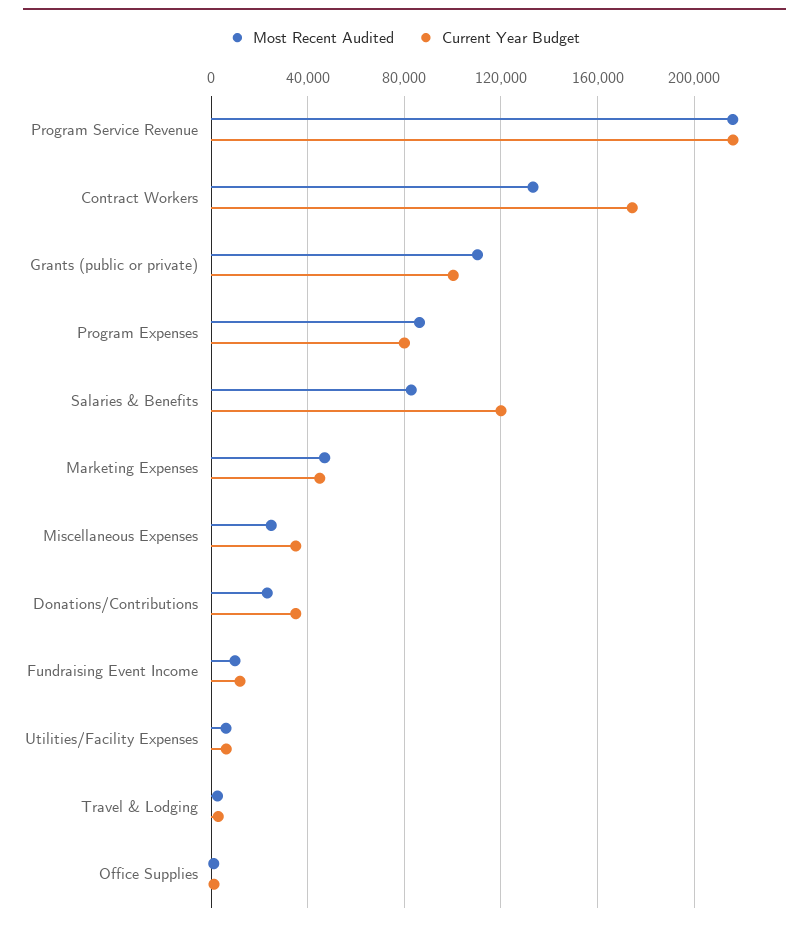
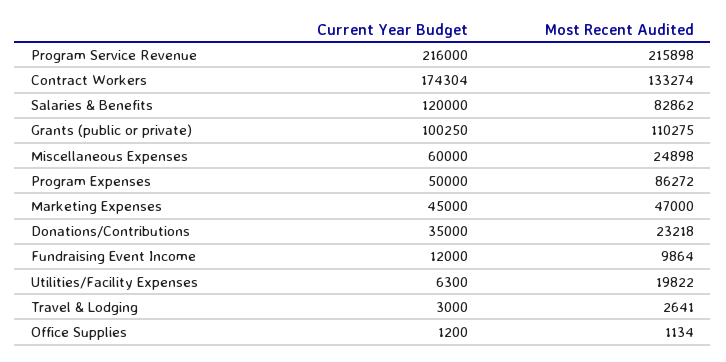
  {
    "Most Recent Audited": {
      "Program Service Revenue": 215898,
      "Contract Workers": 133274,
      "Grants (public or private)": 110275,
      "Program Expenses": 86272,
      "Salaries & Benefits": 82862,
      "Marketing Expenses": 47000,
      "Miscellaneous Expenses": 24898,
      "Donations/Contributions": 23218,
      "Fundraising Event Income": 9864,
-     "Utilities/Facility Expenses": 5000,
+     "Utilities/Facility Expenses": 19822,
      "Travel & Lodging": 2641,
      "Office Supplies": 1134
    },
    "Current Year Budget": {
      "Program Service Revenue": 216000,
      "Contract Workers": 174304,
      "Grants (public or private)": 100250,
-     "Program Expenses": 80000,
+     "Program Expenses": 50000,
      "Salaries & Benefits": 120000,
      "Marketing Expenses": 45000,
-     "Miscellaneous Expenses": 35000,
+     "Miscellaneous Expenses": 60000,
      "Donations/Contributions": 35000,
      "Fundraising Event Income": 12000,
      "Utilities/Facility Expenses": 6300,
      "Travel & Lodging": 3000,
      "Office Supplies": 1200
    }
  }

